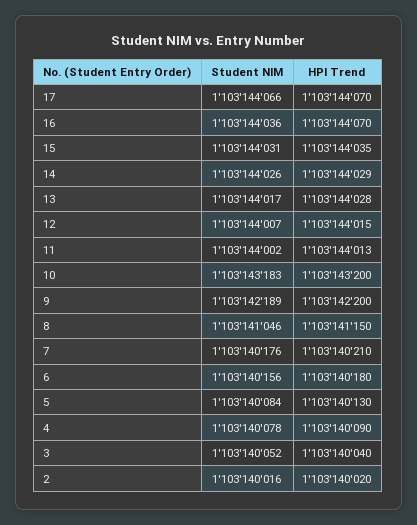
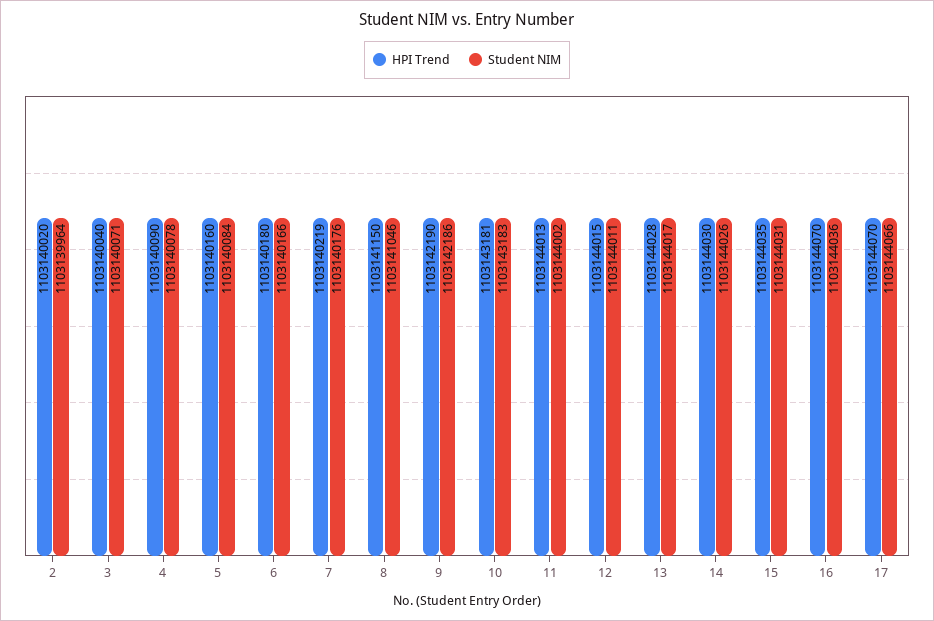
  {
    "Student NIM": {
      "17": 1103144066,
      "16": 1103144036,
      "15": 1103144031,
      "14": 1103144026,
      "13": 1103144017,
-     "12": 1103144007,
+     "12": 1103144011,
      "11": 1103144002,
      "10": 1103143183,
-     "9": 1103142189,
+     "9": 1103142186,
      "8": 1103141046,
      "7": 1103140176,
-     "6": 1103140156,
+     "6": 1103140166,
      "5": 1103140084,
      "4": 1103140078,
-     "3": 1103140052,
+     "3": 1103140071,
-     "2": 1103140016
+     "2": 1103139964
    },
    "HPI Trend": {
      "17": 1103144070,
      "16": 1103144070,
      "15": 1103144035,
-     "14": 1103144029,
+     "14": 1103144030,
      "13": 1103144028,
      "12": 1103144015,
      "11": 1103144013,
-     "10": 1103143200,
+     "10": 1103143181,
-     "9": 1103142200,
+     "9": 1103142190,
      "8": 1103141150,
-     "7": 1103140210,
+     "7": 1103140219,
      "6": 1103140180,
-     "5": 1103140130,
+     "5": 1103140160,
      "4": 1103140090,
      "3": 1103140040,
      "2": 1103140020
    }
  }

